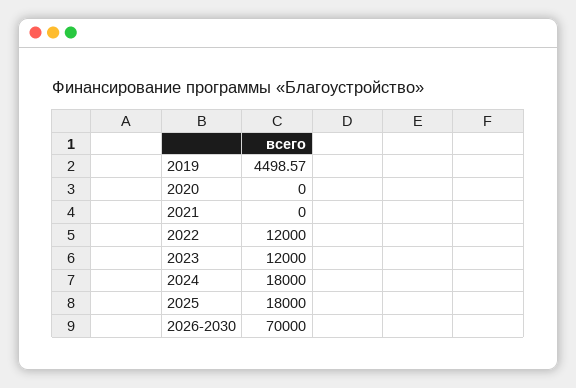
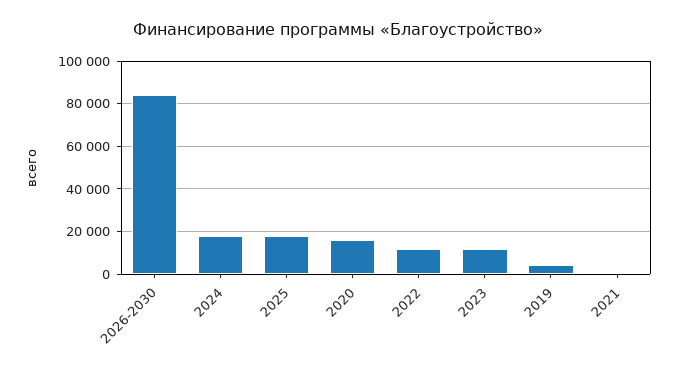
  {
    "2019": 4498.57,
-   "2020": 0,
+   "2020": 15000,
    "2021": 0,
    "2022": 12000,
    "2023": 12000,
    "2024": 18000,
    "2025": 18000,
-   "2026-2030": 70000
+   "2026-2030": 85000
  }

